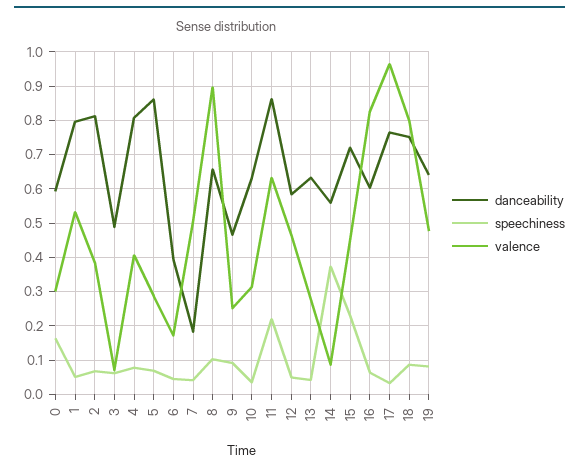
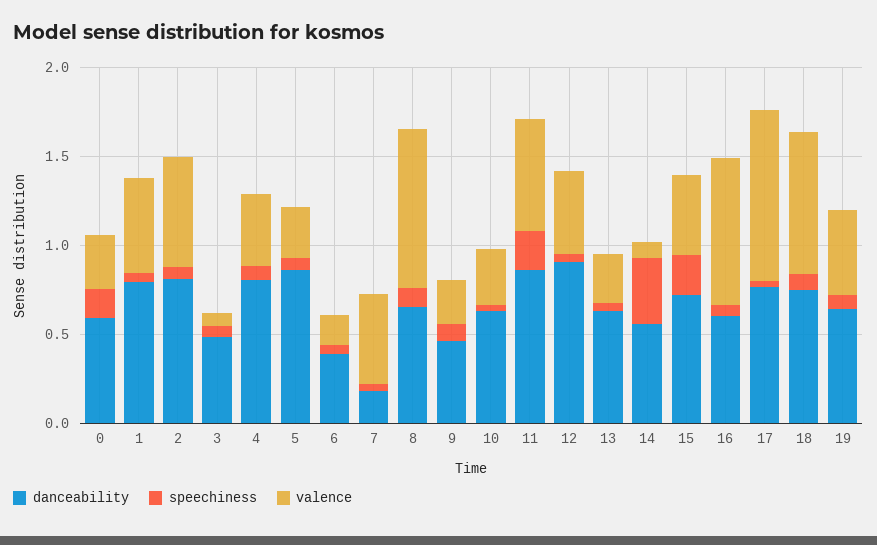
  {
    "danceability": {
      "0": 0.6,
      "1": 0.8,
      "2": 0.82,
      "3": 0.48,
      "4": 0.8,
      "5": 0.86,
      "6": 0.4,
      "7": 0.18,
      "8": 0.66,
      "9": 0.46,
      "10": 0.64,
      "11": 0.86,
-     "12": 0.58,
+     "12": 0.9,
      "13": 0.64,
      "14": 0.56,
      "15": 0.72,
      "16": 0.6,
      "17": 0.76,
      "18": 0.76,
      "19": 0.64
    },
    "speechiness": {
      "0": 0.16,
      "1": 0.06,
      "2": 0.06,
      "3": 0.06,
      "4": 0.08,
      "5": 0.06,
      "6": 0.04,
      "7": 0.04,
      "8": 0.1,
      "9": 0.1,
      "10": 0.04,
      "11": 0.22,
      "12": 0.04,
      "13": 0.04,
      "14": 0.38,
      "15": 0.22,
      "16": 0.06,
      "17": 0.04,
      "18": 0.08,
      "19": 0.08
    },
    "valence": {
      "0": 0.3,
      "1": 0.54,
-     "2": 0.38,
+     "2": 0.6,
      "3": 0.08,
      "4": 0.4,
      "5": 0.28,
      "6": 0.18,
      "7": 0.5,
      "8": 0.9,
      "9": 0.26,
      "10": 0.32,
      "11": 0.64,
      "12": 0.46,
      "13": 0.28,
      "14": 0.08,
      "15": 0.44,
      "16": 0.82,
      "17": 0.96,
      "18": 0.8,
      "19": 0.48
    }
  }

